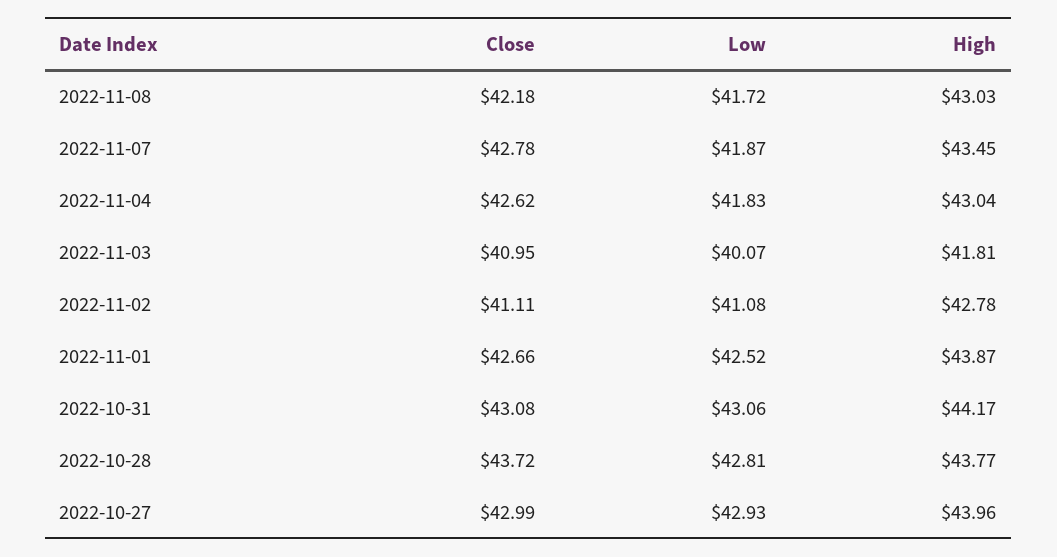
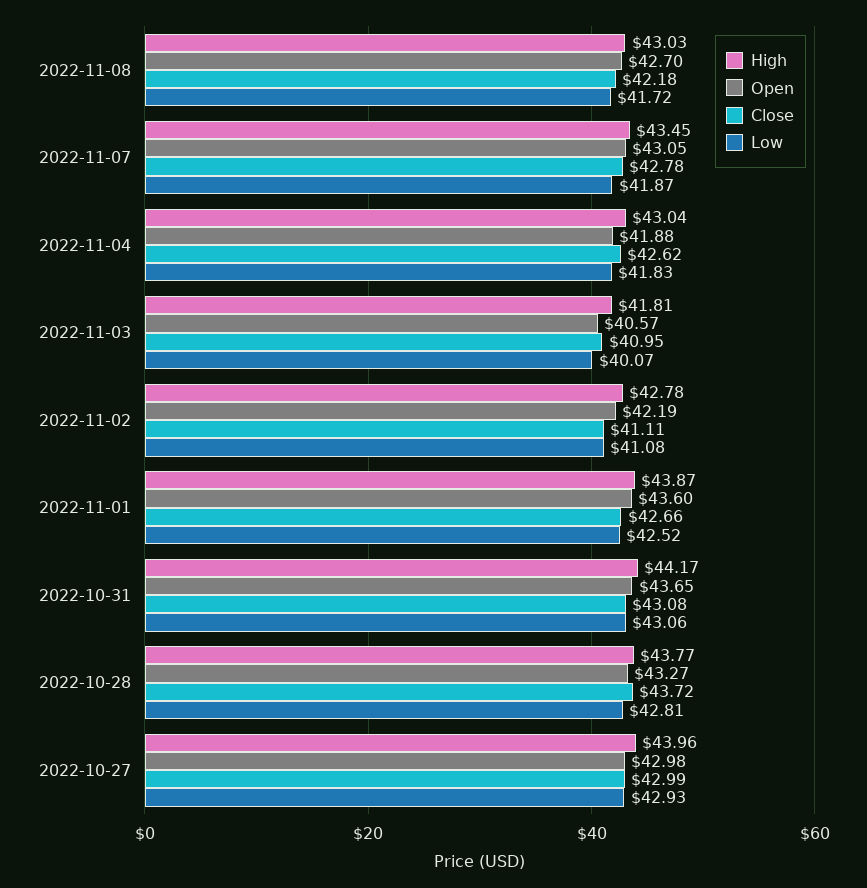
  {
    "Close": {
      "2022-11-08": 42.18,
      "2022-11-07": 42.78,
      "2022-11-04": 42.62,
      "2022-11-03": 40.95,
      "2022-11-02": 41.11,
      "2022-11-01": 42.66,
      "2022-10-31": 43.08,
      "2022-10-28": 43.72,
      "2022-10-27": 42.99
    },
    "Low": {
      "2022-11-08": 41.72,
      "2022-11-07": 41.87,
      "2022-11-04": 41.83,
      "2022-11-03": 40.07,
      "2022-11-02": 41.08,
      "2022-11-01": 42.52,
      "2022-10-31": 43.06,
      "2022-10-28": 42.81,
      "2022-10-27": 42.93
    },
    "High": {
      "2022-11-08": 43.03,
      "2022-11-07": 43.45,
      "2022-11-04": 43.04,
      "2022-11-03": 41.81,
      "2022-11-02": 42.78,
      "2022-11-01": 43.87,
      "2022-10-31": 44.17,
      "2022-10-28": 43.77,
      "2022-10-27": 43.96
-   }
+   },
+   "Open": {
+     "2022-11-08": 42.7,
+     "2022-11-07": 43.05,
+     "2022-11-04": 41.88,
+     "2022-11-03": 40.57,
+     "2022-11-02": 42.19,
+     "2022-11-01": 43.6,
+     "2022-10-31": 43.65,
+     "2022-10-28": 43.27,
+     "2022-10-27": 42.98
+   }
  }

